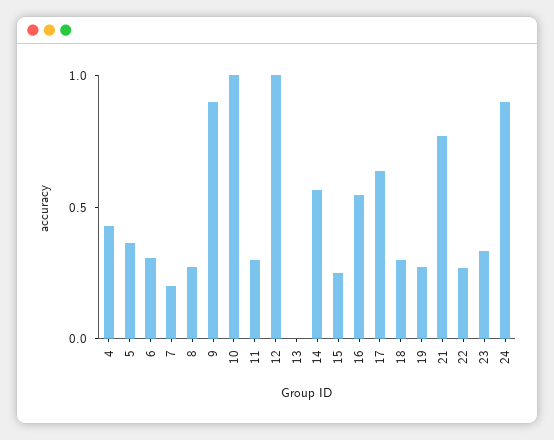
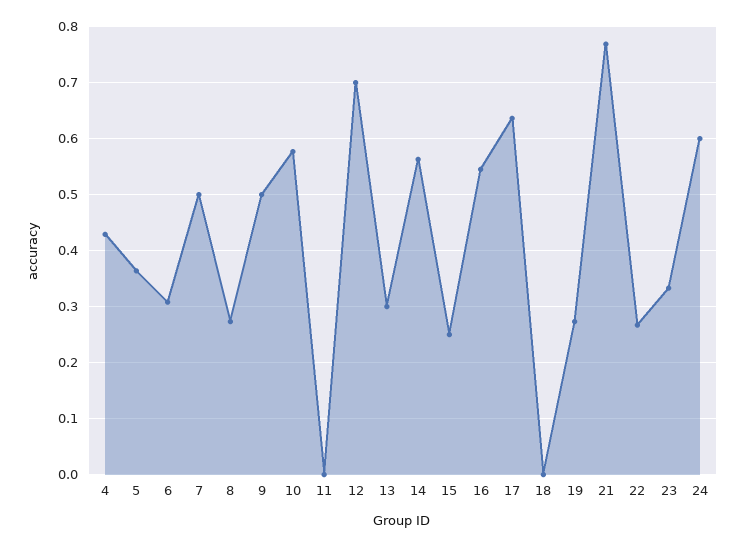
  {
    "4": 0.42,
    "5": 0.36,
    "6": 0.3,
-   "7": 0.2,
+   "7": 0.5,
    "8": 0.28,
-   "9": 0.9,
+   "9": 0.5,
-   "10": 1,
+   "10": 0.58,
-   "11": 0.3,
+   "11": 0,
-   "12": 1,
+   "12": 0.7,
-   "13": 0,
+   "13": 0.3,
    "14": 0.56,
    "15": 0.26,
    "16": 0.54,
    "17": 0.64,
-   "18": 0.3,
+   "18": 0,
    "19": 0.28,
    "21": 0.76,
    "22": 0.26,
    "23": 0.34,
-   "24": 0.9
+   "24": 0.6
  }

